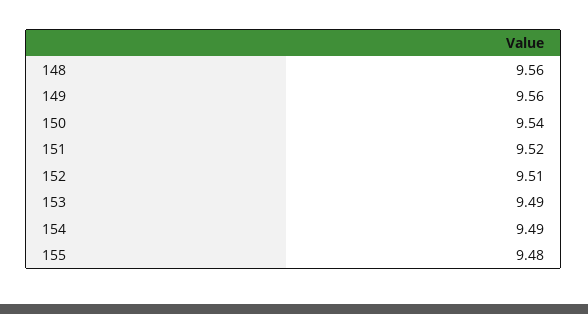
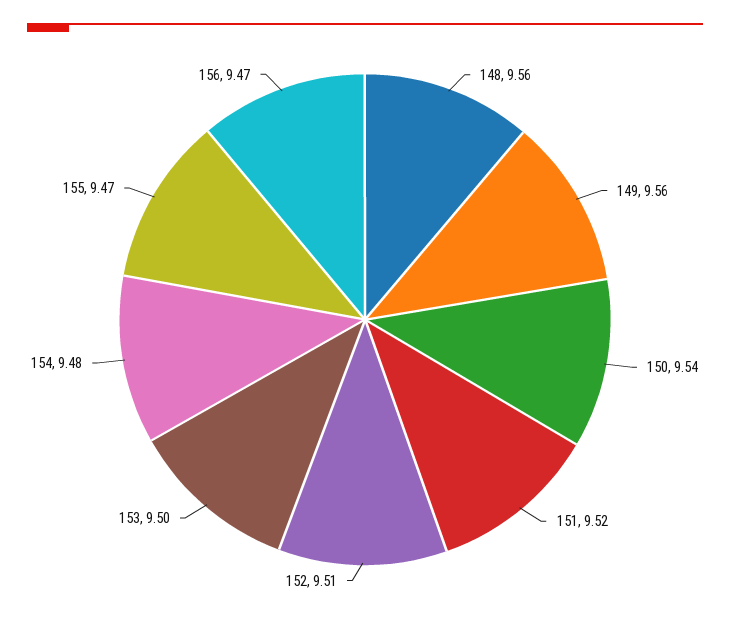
  {
    "148": 9.56,
    "149": 9.56,
    "150": 9.54,
    "151": 9.52,
    "152": 9.51,
-   "153": 9.49,
+   "153": 9.5,
-   "154": 9.49,
+   "154": 9.48,
-   "155": 9.48
+   "155": 9.47,
+   "156": 9.47
  }

